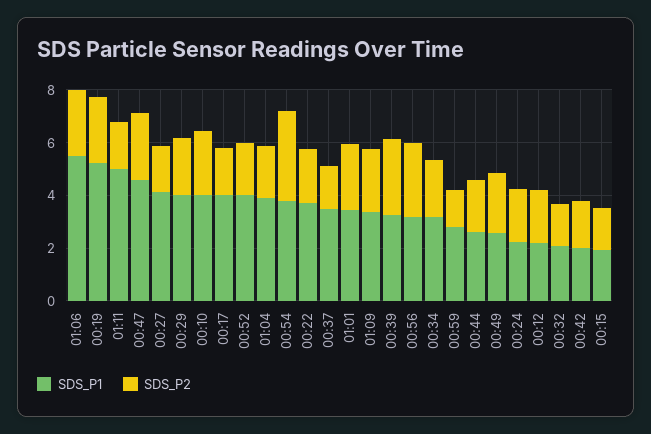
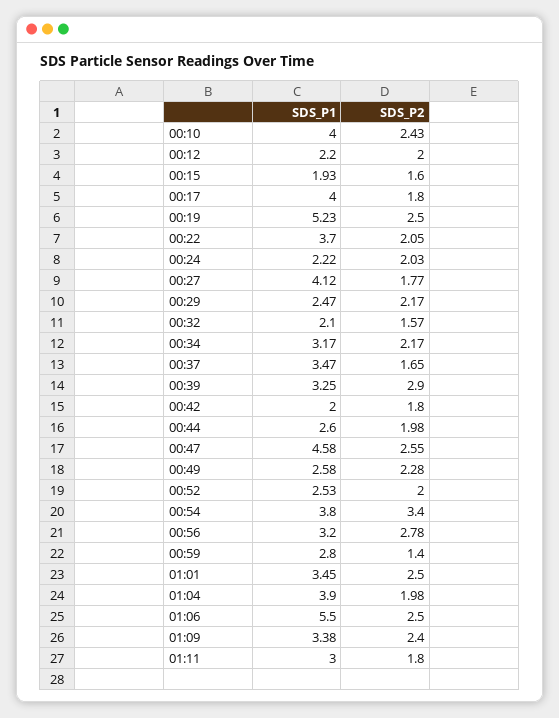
  {
    "SDS_P1": {
      "01:06": 5.5,
      "00:19": 5.23,
-     "01:11": 5,
+     "01:11": 3,
      "00:47": 4.58,
      "00:27": 4.12,
-     "00:29": 4,
+     "00:29": 2.47,
      "00:10": 4,
      "00:17": 4,
-     "00:52": 4,
+     "00:52": 2.53,
      "01:04": 3.9,
      "00:54": 3.8,
      "00:22": 3.7,
      "00:37": 3.47,
      "01:01": 3.45,
      "01:09": 3.38,
      "00:39": 3.25,
      "00:56": 3.2,
      "00:34": 3.17,
      "00:59": 2.8,
      "00:44": 2.6,
      "00:49": 2.58,
      "00:24": 2.22,
      "00:12": 2.2,
      "00:32": 2.1,
      "00:42": 2,
      "00:15": 1.93
    },
    "SDS_P2": {
      "01:06": 2.5,
      "00:19": 2.5,
      "01:11": 1.8,
      "00:47": 2.55,
      "00:27": 1.77,
      "00:29": 2.17,
      "00:10": 2.43,
      "00:17": 1.8,
      "00:52": 2,
      "01:04": 1.98,
      "00:54": 3.4,
      "00:22": 2.05,
      "00:37": 1.65,
      "01:01": 2.5,
      "01:09": 2.4,
      "00:39": 2.9,
      "00:56": 2.78,
      "00:34": 2.17,
      "00:59": 1.4,
      "00:44": 1.98,
      "00:49": 2.28,
      "00:24": 2.03,
      "00:12": 2,
      "00:32": 1.57,
      "00:42": 1.8,
      "00:15": 1.6
    }
  }

